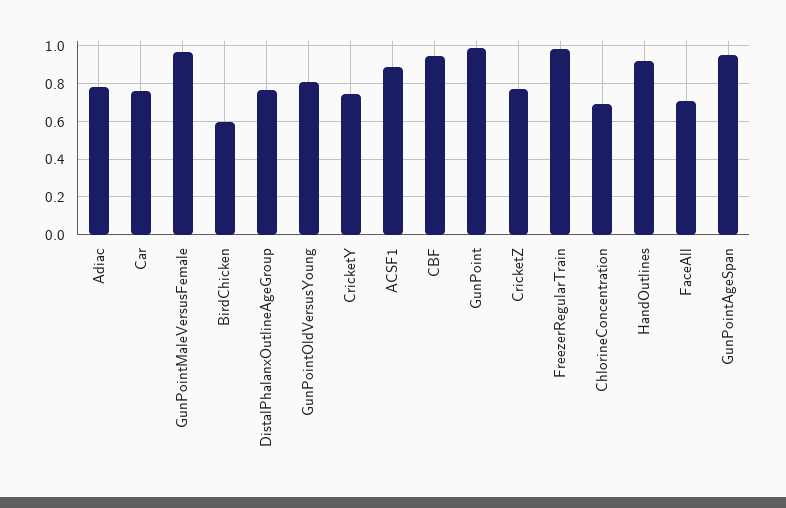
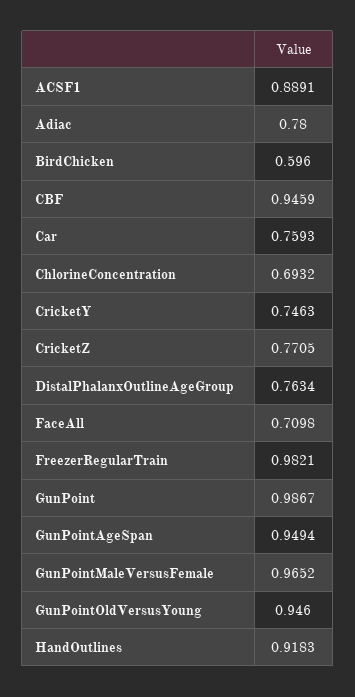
  {
    "Adiac": 0.78,
    "Car": 0.7593,
    "GunPointMaleVersusFemale": 0.9652,
    "BirdChicken": 0.596,
    "DistalPhalanxOutlineAgeGroup": 0.7634,
-   "GunPointOldVersusYoung": 0.8,
+   "GunPointOldVersusYoung": 0.946,
    "CricketY": 0.7463,
    "ACSF1": 0.8891,
    "CBF": 0.9459,
    "GunPoint": 0.9867,
    "CricketZ": 0.7705,
    "FreezerRegularTrain": 0.9821,
    "ChlorineConcentration": 0.6932,
    "HandOutlines": 0.9183,
    "FaceAll": 0.7098,
    "GunPointAgeSpan": 0.9494
  }

